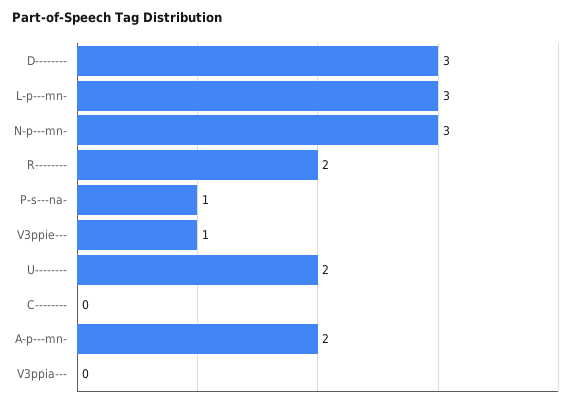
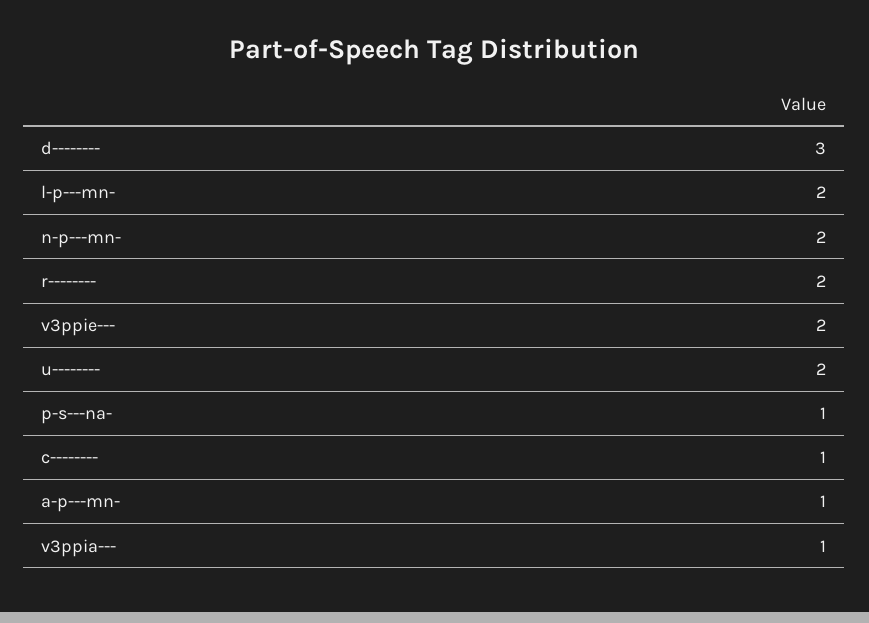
  {
    "D--------": 3,
-   "L-p---mn-": 3,
+   "L-p---mn-": 2,
-   "N-p---mn-": 3,
+   "N-p---mn-": 2,
    "R--------": 2,
    "P-s---na-": 1,
-   "V3ppie---": 1,
+   "V3ppie---": 2,
    "U--------": 2,
-   "C--------": 0,
+   "C--------": 1,
-   "A-p---mn-": 2,
+   "A-p---mn-": 1,
-   "V3ppia---": 0
+   "V3ppia---": 1
  }

